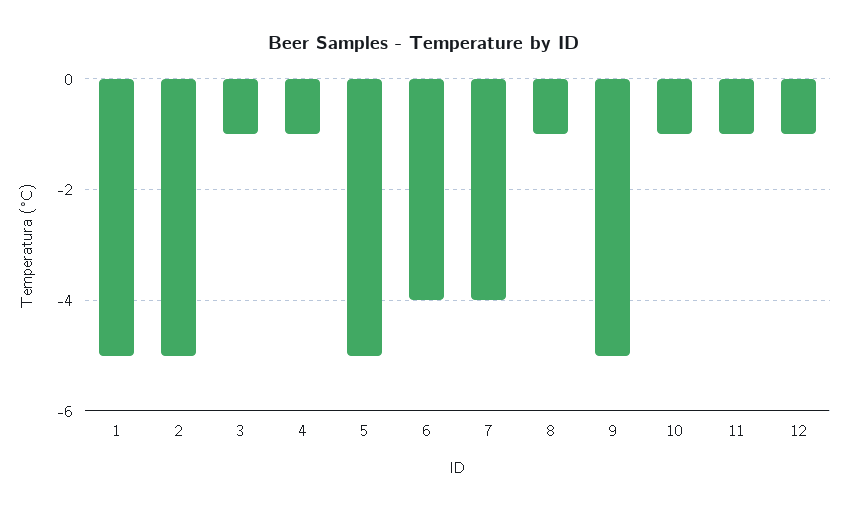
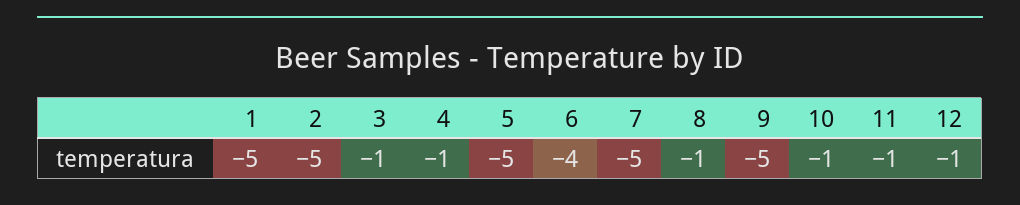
  {
    "1": -5,
    "2": -5,
    "3": -1,
    "4": -1,
    "5": -5,
    "6": -4,
-   "7": -4,
+   "7": -5,
    "8": -1,
    "9": -5,
    "10": -1,
    "11": -1,
    "12": -1
  }

